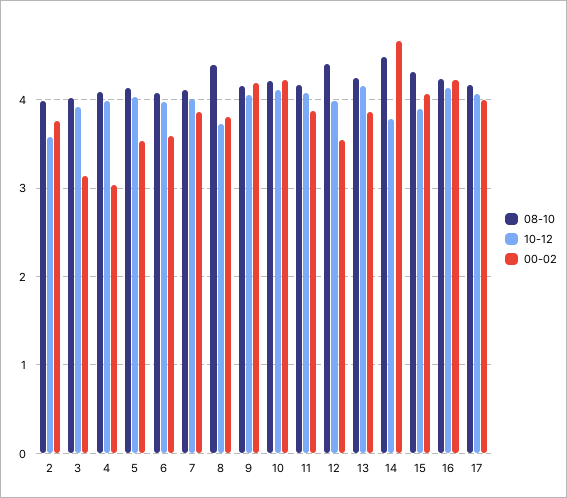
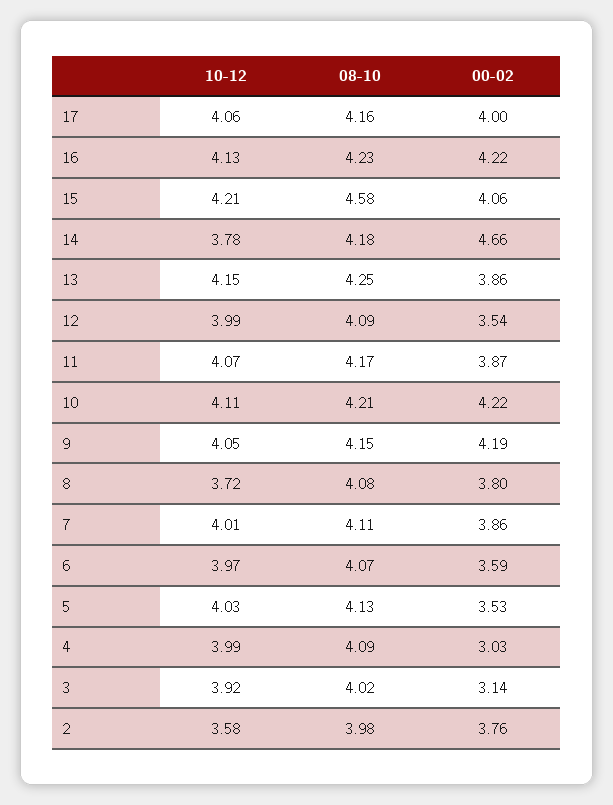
  {
    "08-10": {
      "2": 3.98,
      "3": 4.02,
      "4": 4.09,
      "5": 4.13,
      "6": 4.07,
      "7": 4.11,
-     "8": 4.4,
+     "8": 4.08,
      "9": 4.15,
      "10": 4.21,
      "11": 4.17,
-     "12": 4.4,
+     "12": 4.09,
      "13": 4.25,
-     "14": 4.5,
+     "14": 4.18,
-     "15": 4.3,
+     "15": 4.58,
      "16": 4.23,
      "17": 4.16
    },
    "10-12": {
      "2": 3.58,
      "3": 3.92,
      "4": 3.99,
      "5": 4.03,
      "6": 3.97,
      "7": 4.01,
      "8": 3.72,
      "9": 4.05,
      "10": 4.11,
      "11": 4.07,
      "12": 3.99,
      "13": 4.15,
      "14": 3.78,
-     "15": 3.9,
+     "15": 4.21,
      "16": 4.13,
      "17": 4.06
    },
    "00-02": {
      "2": 3.76,
      "3": 3.14,
      "4": 3.03,
      "5": 3.53,
      "6": 3.59,
      "7": 3.86,
      "8": 3.8,
      "9": 4.19,
      "10": 4.22,
      "11": 3.87,
      "12": 3.54,
      "13": 3.86,
      "14": 4.66,
      "15": 4.06,
      "16": 4.22,
      "17": 4
    }
  }

